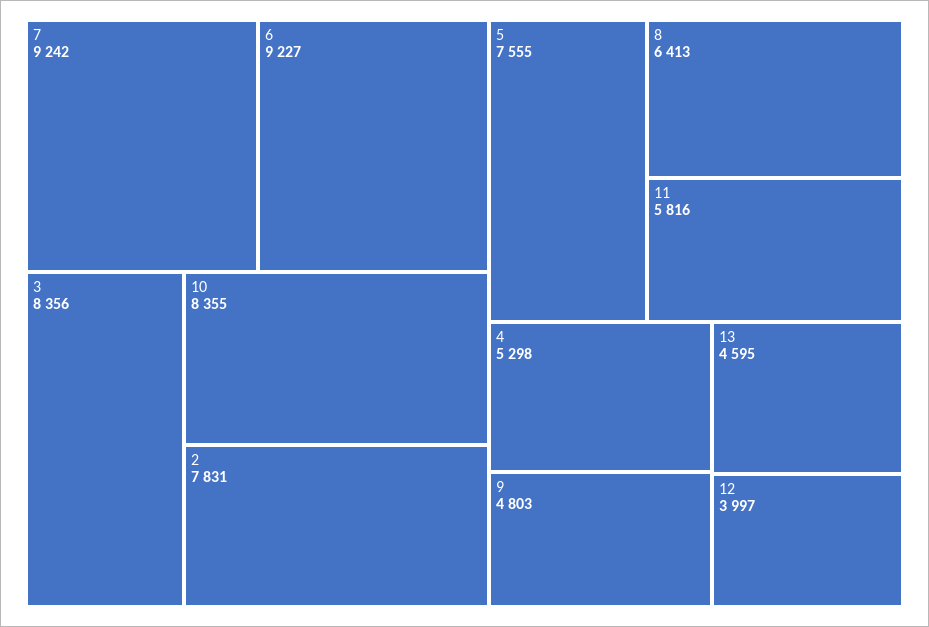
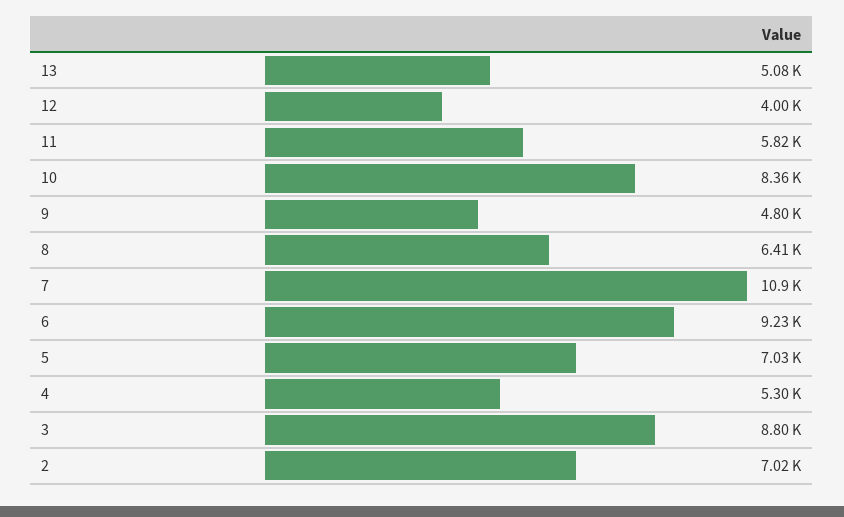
  {
-   "7": 9242,
+   "7": 10900,
    "6": 9227,
-   "3": 8356,
+   "3": 8800,
    "10": 8355,
-   "2": 7831,
+   "2": 7020,
-   "5": 7555,
+   "5": 7030,
    "8": 6413,
    "11": 5816,
    "4": 5298,
    "9": 4803,
-   "13": 4595,
+   "13": 5080,
    "12": 3997
  }

